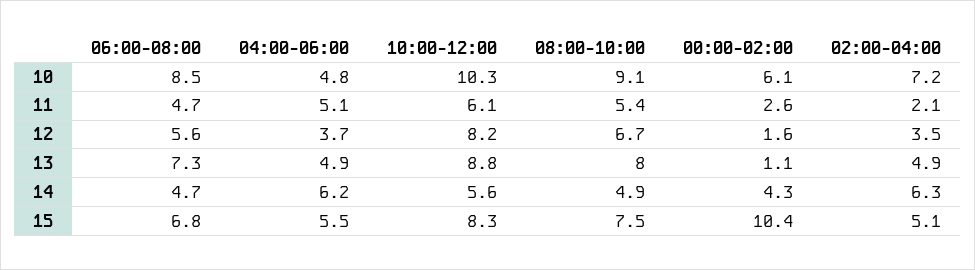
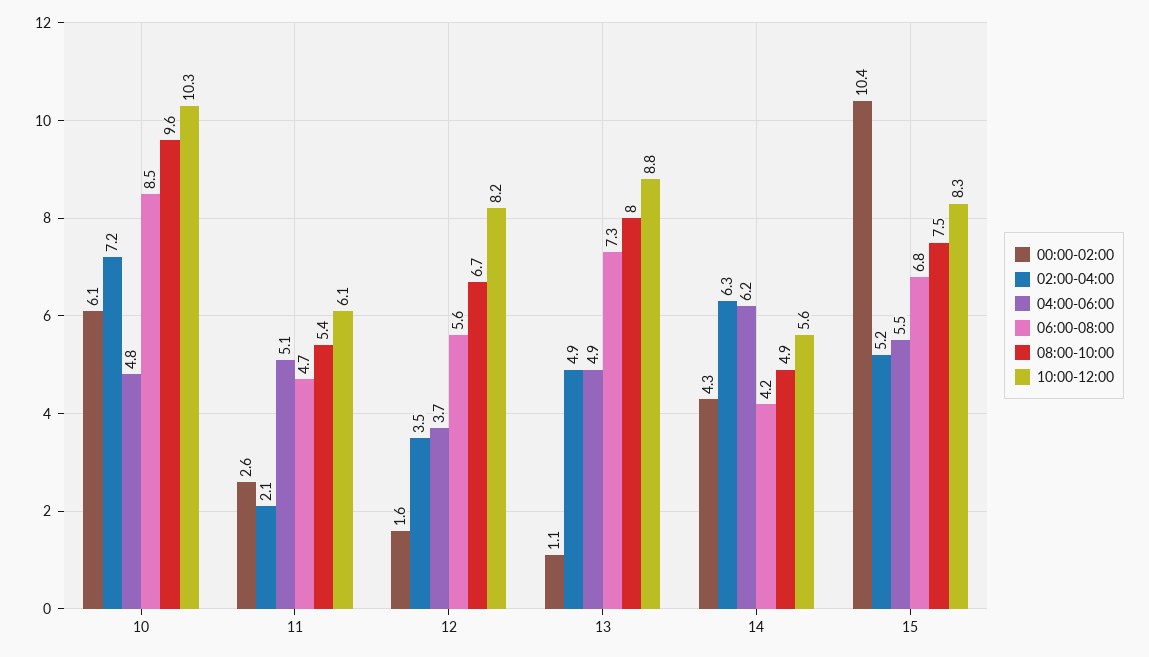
  {
    "06:00-08:00": {
      "10": 8.5,
      "11": 4.7,
      "12": 5.6,
      "13": 7.3,
-     "14": 4.7,
+     "14": 4.2,
      "15": 6.8
    },
    "04:00-06:00": {
      "10": 4.8,
      "11": 5.1,
      "12": 3.7,
      "13": 4.9,
      "14": 6.2,
      "15": 5.5
    },
    "10:00-12:00": {
      "10": 10.3,
      "11": 6.1,
      "12": 8.2,
      "13": 8.8,
      "14": 5.6,
      "15": 8.3
    },
    "08:00-10:00": {
-     "10": 9.1,
+     "10": 9.6,
      "11": 5.4,
      "12": 6.7,
      "13": 8,
      "14": 4.9,
      "15": 7.5
    },
    "00:00-02:00": {
      "10": 6.1,
      "11": 2.6,
      "12": 1.6,
      "13": 1.1,
      "14": 4.3,
      "15": 10.4
    },
    "02:00-04:00": {
      "10": 7.2,
      "11": 2.1,
      "12": 3.5,
      "13": 4.9,
      "14": 6.3,
-     "15": 5.1
+     "15": 5.2
    }
  }

